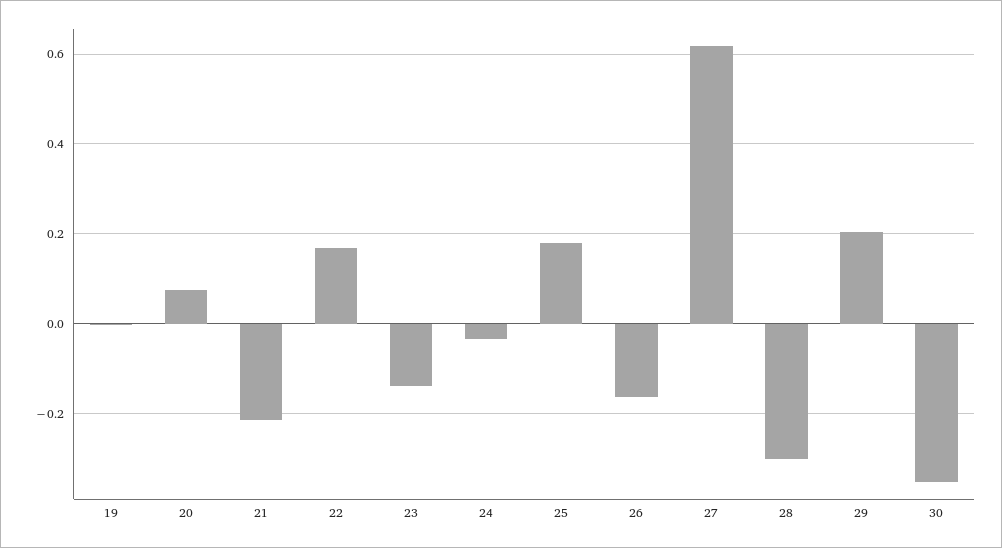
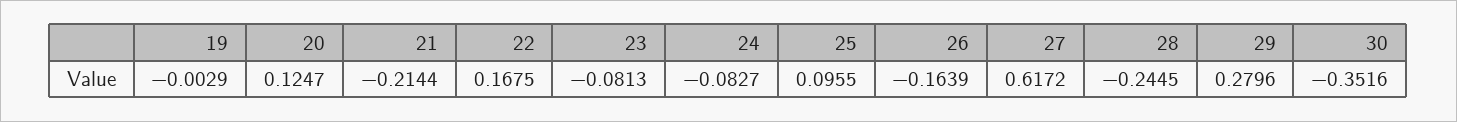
  {
    "19": -0.0029,
-   "20": 0.08,
+   "20": 0.1247,
    "21": -0.2144,
    "22": 0.1675,
-   "23": -0.14,
+   "23": -0.0813,
-   "24": -0.04,
+   "24": -0.0827,
-   "25": 0.18,
+   "25": 0.0955,
    "26": -0.1639,
    "27": 0.6172,
-   "28": -0.3,
+   "28": -0.2445,
-   "29": 0.2,
+   "29": 0.2796,
    "30": -0.3516
  }

